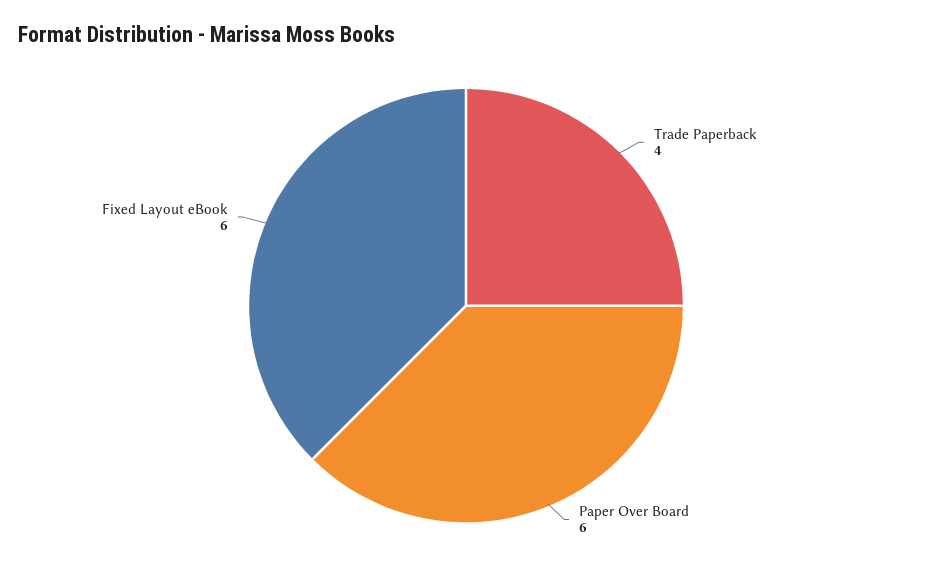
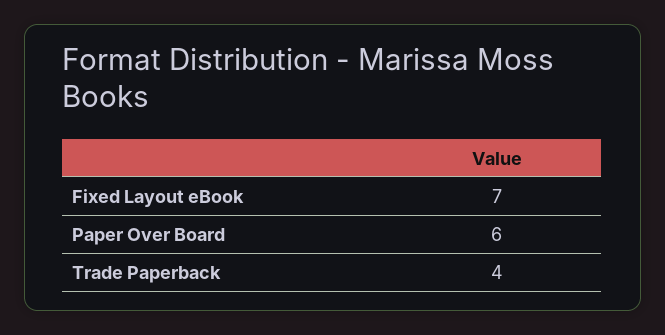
  {
    "Trade Paperback": 4,
    "Paper Over Board": 6,
-   "Fixed Layout eBook": 6
+   "Fixed Layout eBook": 7
  }

